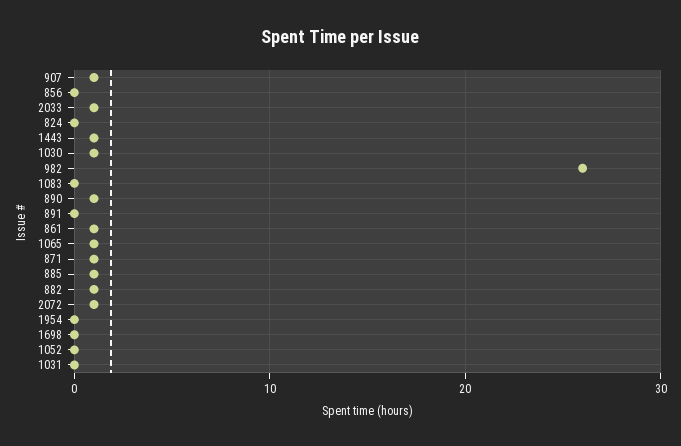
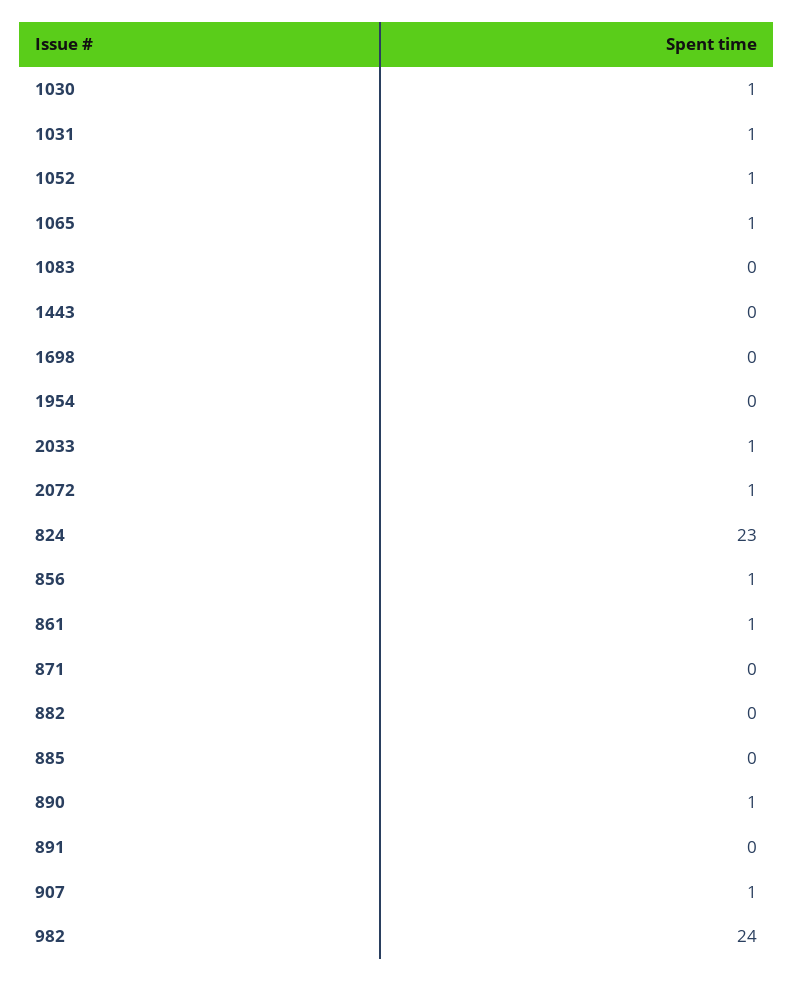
  {
    "907": 1,
-   "856": 0,
+   "856": 1,
    "2033": 1,
-   "824": 0,
+   "824": 23,
-   "1443": 1,
+   "1443": 0,
    "1030": 1,
-   "982": 26,
+   "982": 24,
    "1083": 0,
    "890": 1,
    "891": 0,
    "861": 1,
    "1065": 1,
-   "871": 1,
+   "871": 0,
-   "885": 1,
+   "885": 0,
-   "882": 1,
+   "882": 0,
    "2072": 1,
    "1954": 0,
    "1698": 0,
-   "1052": 0,
+   "1052": 1,
-   "1031": 0
+   "1031": 1
  }

